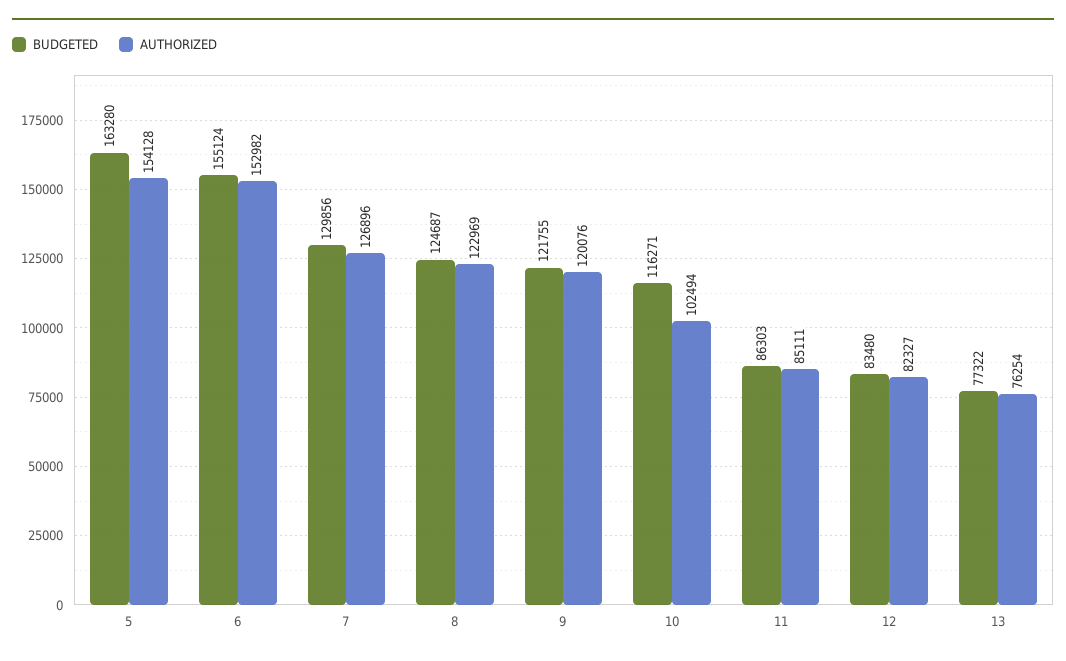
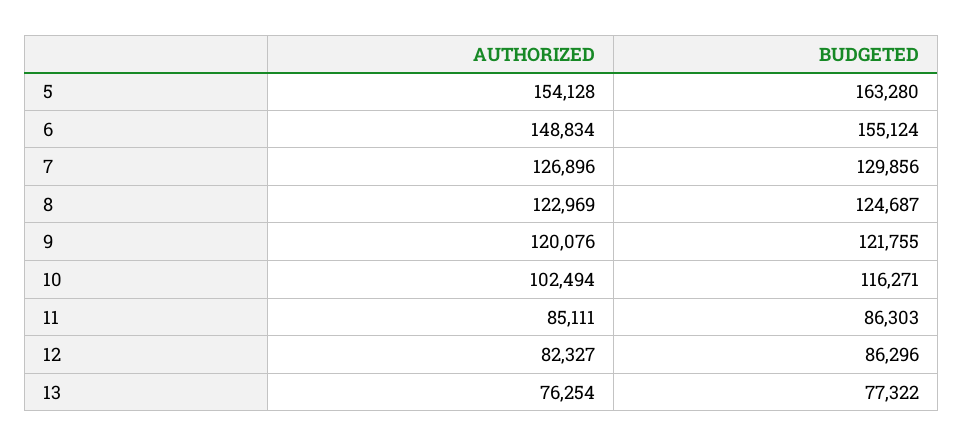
  {
    "BUDGETED": {
      "5": 163280,
      "6": 155124,
      "7": 129856,
      "8": 124687,
      "9": 121755,
      "10": 116271,
      "11": 86303,
-     "12": 83480,
+     "12": 86296,
      "13": 77322
    },
    "AUTHORIZED": {
      "5": 154128,
-     "6": 152982,
+     "6": 148834,
      "7": 126896,
      "8": 122969,
      "9": 120076,
      "10": 102494,
      "11": 85111,
      "12": 82327,
      "13": 76254
    }
  }

